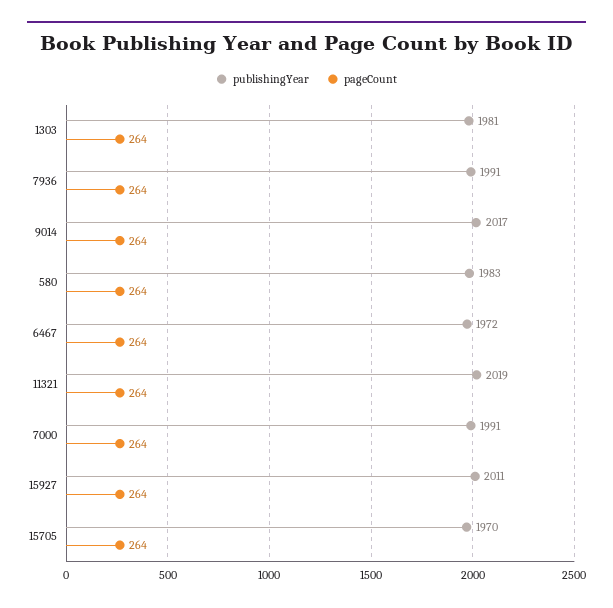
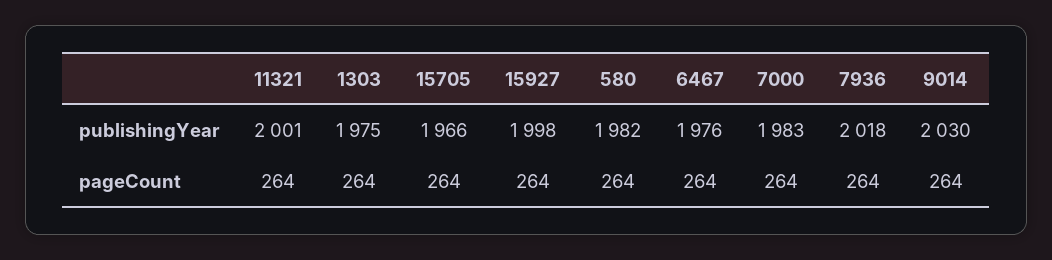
  {
    "publishingYear": {
-     "1303": 1981,
+     "1303": 1975,
-     "7936": 1991,
+     "7936": 2018,
-     "9014": 2017,
+     "9014": 2030,
-     "580": 1983,
+     "580": 1982,
-     "6467": 1972,
+     "6467": 1976,
-     "11321": 2019,
+     "11321": 2001,
-     "7000": 1991,
+     "7000": 1983,
-     "15927": 2011,
+     "15927": 1998,
-     "15705": 1970
+     "15705": 1966
    },
    "pageCount": {
      "1303": 264,
      "7936": 264,
      "9014": 264,
      "580": 264,
      "6467": 264,
      "11321": 264,
      "7000": 264,
      "15927": 264,
      "15705": 264
    }
  }

